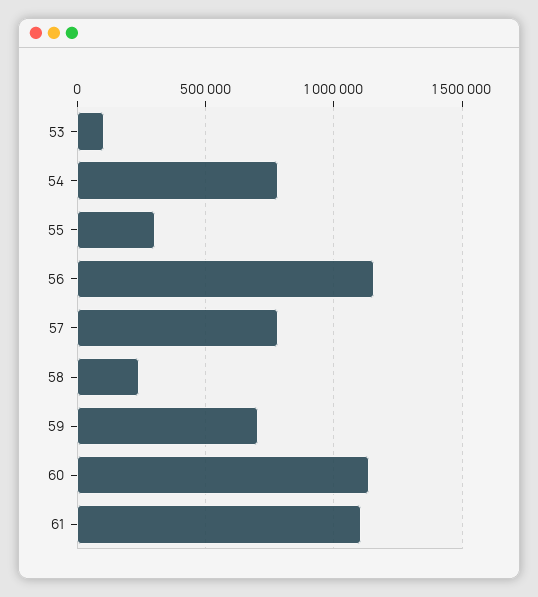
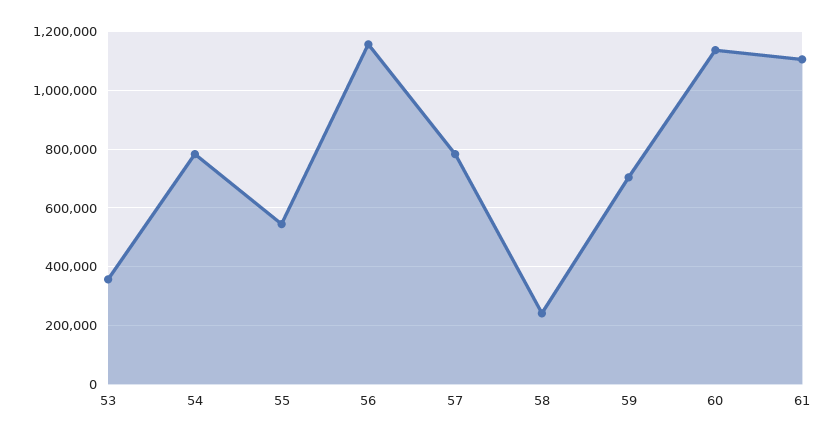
  {
-   "53": 100000,
+   "53": 350000,
    "54": 775000,
-   "55": 300000,
+   "55": 550000,
    "56": 1150000,
    "57": 775000,
    "58": 250000,
    "59": 700000,
    "60": 1125000,
    "61": 1100000
  }

